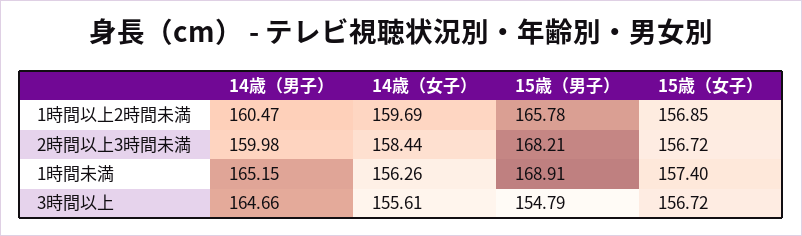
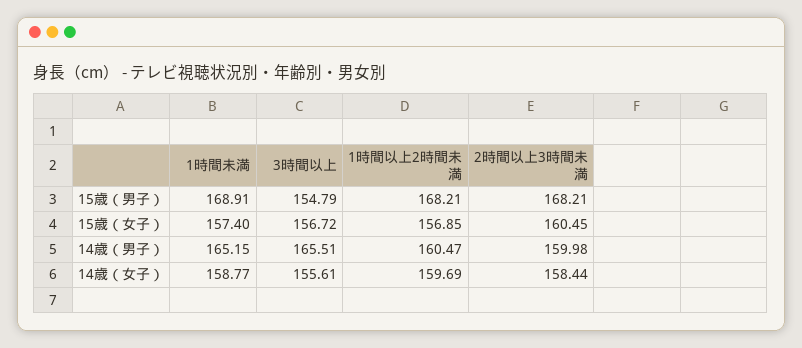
  {
    "14歳（男子）": {
      "1時間以上2時間未満": 160.47,
      "2時間以上3時間未満": 159.98,
      "1時間未満": 165.15,
-     "3時間以上": 164.66
+     "3時間以上": 165.51
    },
    "14歳（女子）": {
      "1時間以上2時間未満": 159.69,
      "2時間以上3時間未満": 158.44,
-     "1時間未満": 156.26,
+     "1時間未満": 158.77,
      "3時間以上": 155.61
    },
    "15歳（男子）": {
-     "1時間以上2時間未満": 165.78,
+     "1時間以上2時間未満": 168.21,
      "2時間以上3時間未満": 168.21,
      "1時間未満": 168.91,
      "3時間以上": 154.79
    },
    "15歳（女子）": {
      "1時間以上2時間未満": 156.85,
-     "2時間以上3時間未満": 156.72,
+     "2時間以上3時間未満": 160.45,
      "1時間未満": 157.4,
      "3時間以上": 156.72
    }
  }

